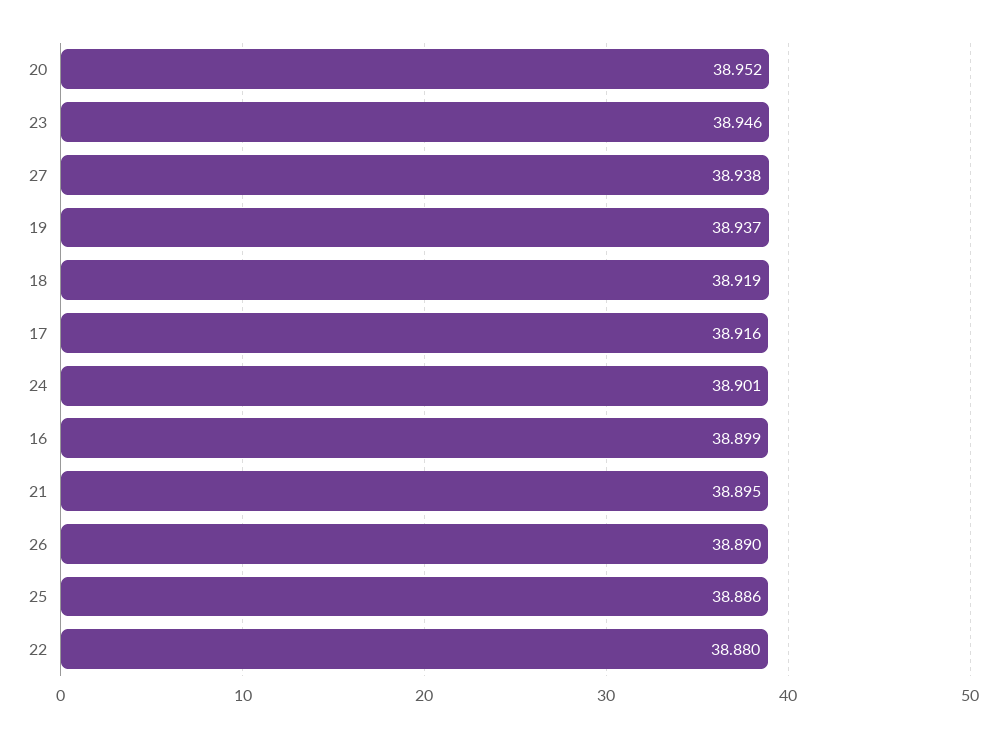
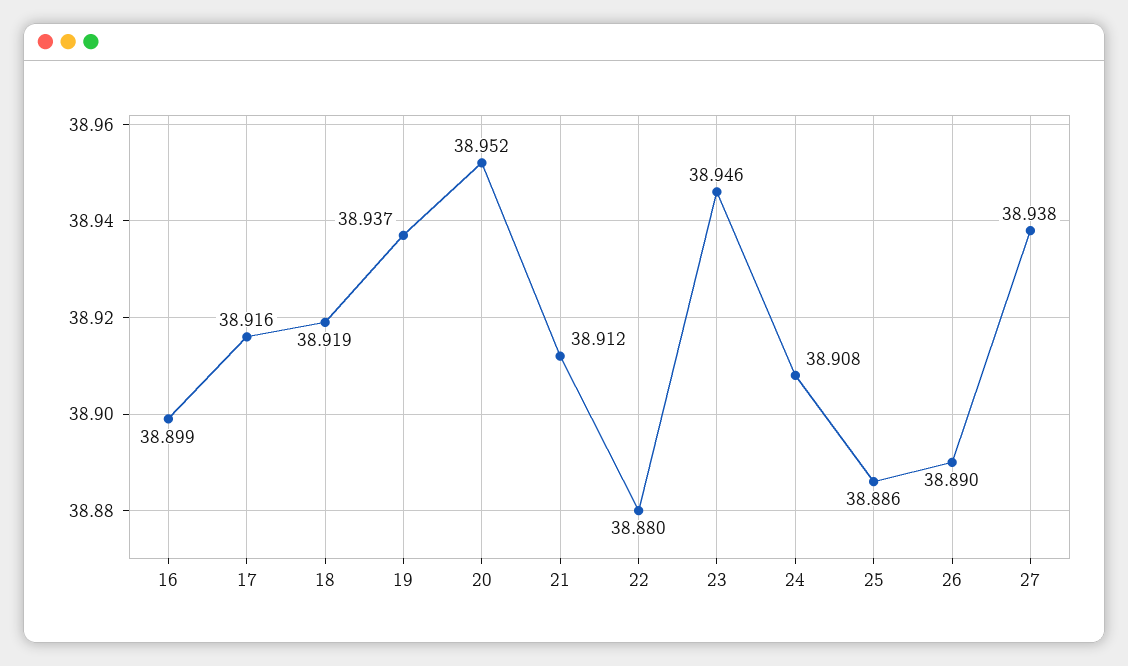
  {
    "20": 38.952,
    "23": 38.946,
    "27": 38.938,
    "19": 38.937,
    "18": 38.919,
    "17": 38.916,
-   "24": 38.901,
+   "24": 38.908,
    "16": 38.899,
-   "21": 38.895,
+   "21": 38.912,
    "26": 38.89,
    "25": 38.886,
    "22": 38.88
  }

